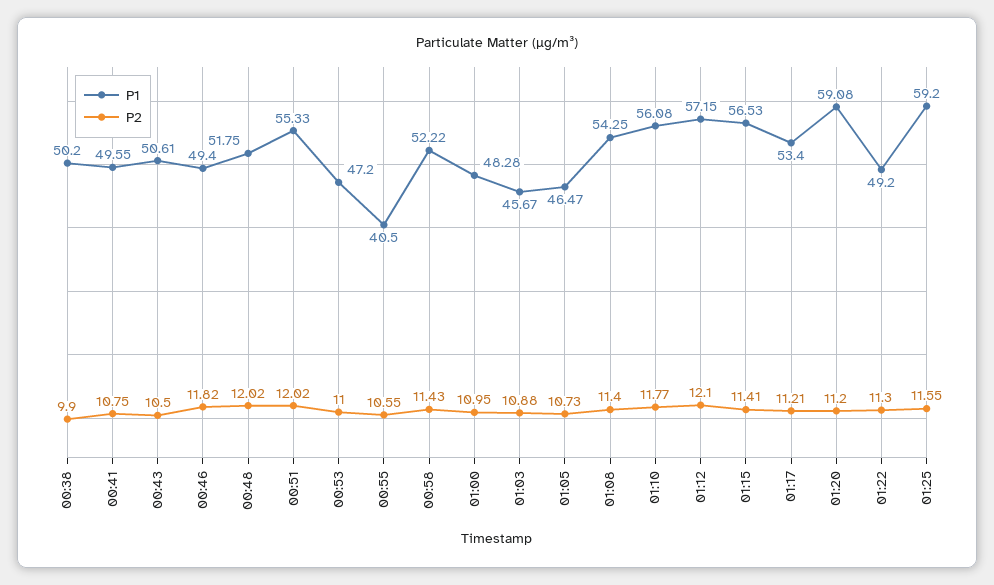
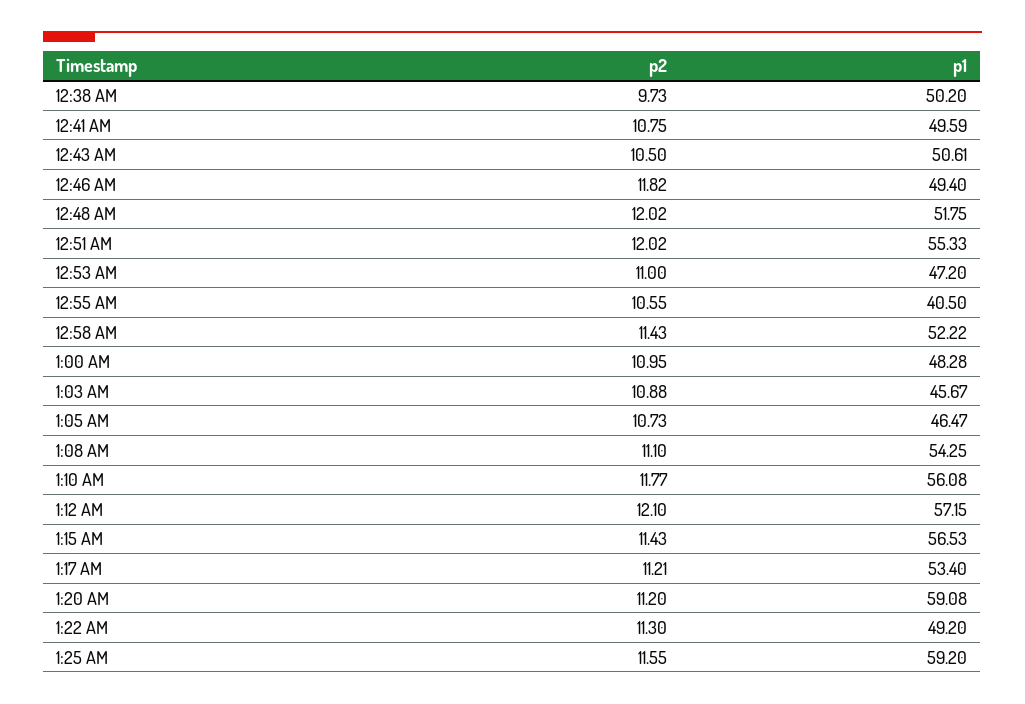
  {
    "P1": {
      "00:38": 50.2,
-     "00:41": 49.55,
+     "00:41": 49.59,
      "00:43": 50.61,
      "00:46": 49.4,
      "00:48": 51.75,
      "00:51": 55.33,
      "00:53": 47.2,
      "00:55": 40.5,
      "00:58": 52.22,
      "01:00": 48.28,
      "01:03": 45.67,
      "01:05": 46.47,
      "01:08": 54.25,
      "01:10": 56.08,
      "01:12": 57.15,
      "01:15": 56.53,
      "01:17": 53.4,
      "01:20": 59.08,
      "01:22": 49.2,
      "01:25": 59.2
    },
    "P2": {
-     "00:38": 9.9,
+     "00:38": 9.73,
      "00:41": 10.75,
      "00:43": 10.5,
      "00:46": 11.82,
      "00:48": 12.02,
      "00:51": 12.02,
      "00:53": 11,
      "00:55": 10.55,
      "00:58": 11.43,
      "01:00": 10.95,
      "01:03": 10.88,
      "01:05": 10.73,
-     "01:08": 11.4,
+     "01:08": 11.1,
      "01:10": 11.77,
      "01:12": 12.1,
-     "01:15": 11.41,
+     "01:15": 11.43,
      "01:17": 11.21,
      "01:20": 11.2,
      "01:22": 11.3,
      "01:25": 11.55
    }
  }

